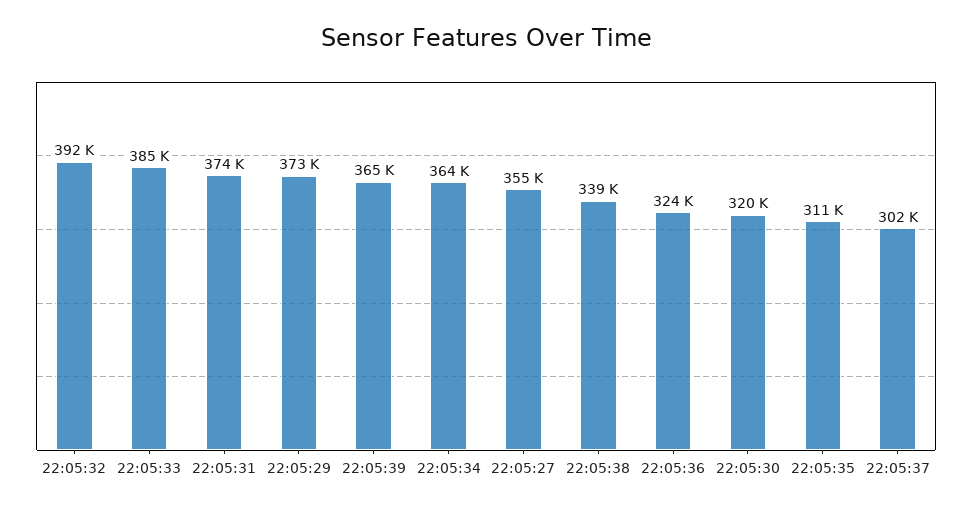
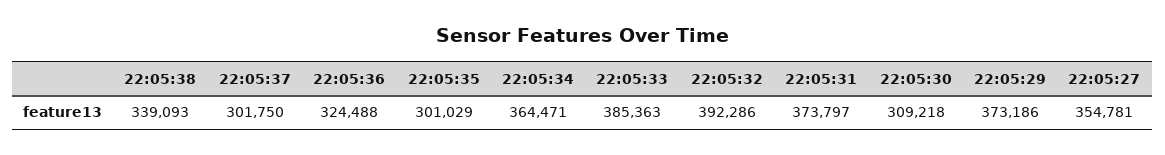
  {
    "22:05:32": 392286,
    "22:05:33": 385363,
    "22:05:31": 373797,
    "22:05:29": 373186,
-   "22:05:39": 365000,
    "22:05:34": 364471,
    "22:05:27": 354781,
    "22:05:38": 339093,
    "22:05:36": 324488,
-   "22:05:30": 320000,
+   "22:05:30": 309218,
-   "22:05:35": 311000,
+   "22:05:35": 301029,
    "22:05:37": 301750
  }

